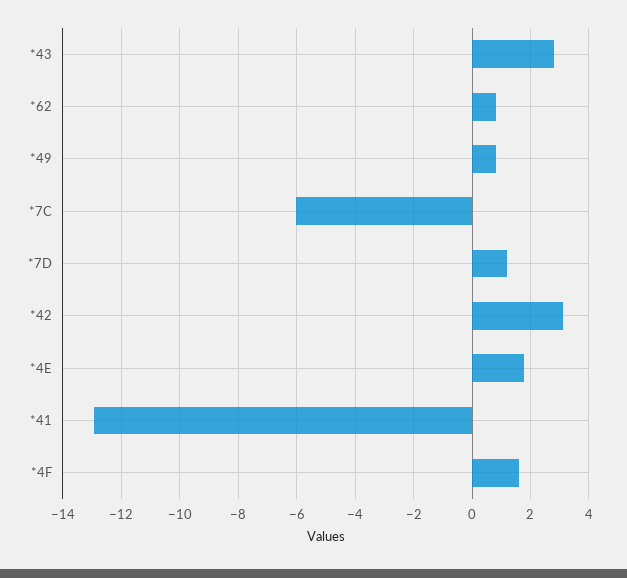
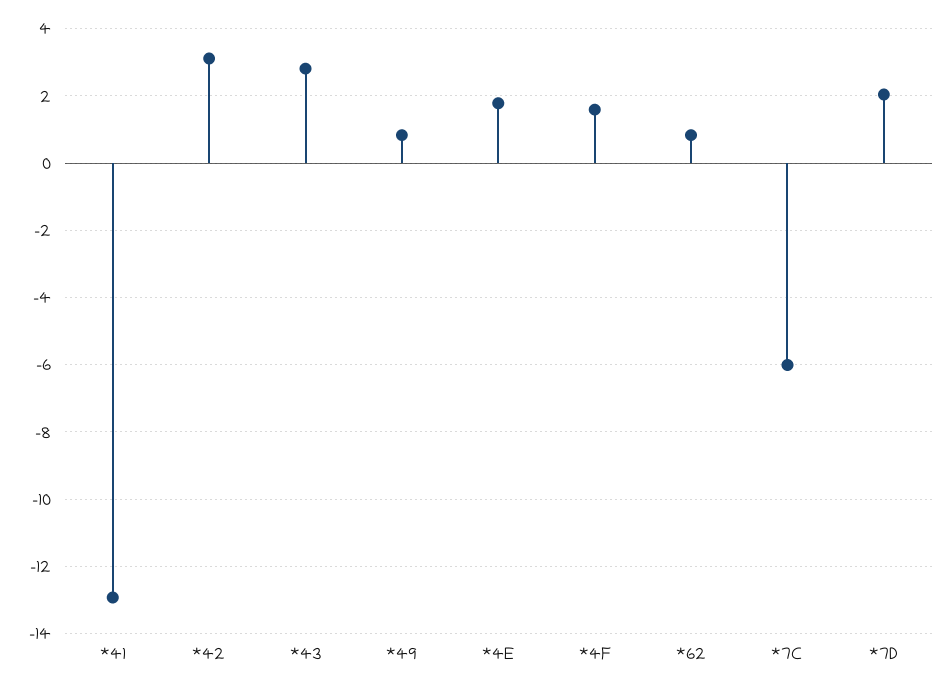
  {
    "*43": 2.8,
    "*62": 0.8,
    "*49": 0.8,
    "*7C": -6,
-   "*7D": 1.25,
+   "*7D": 2,
    "*42": 3.2,
    "*4E": 1.8,
    "*41": -13,
    "*4F": 1.6
  }

